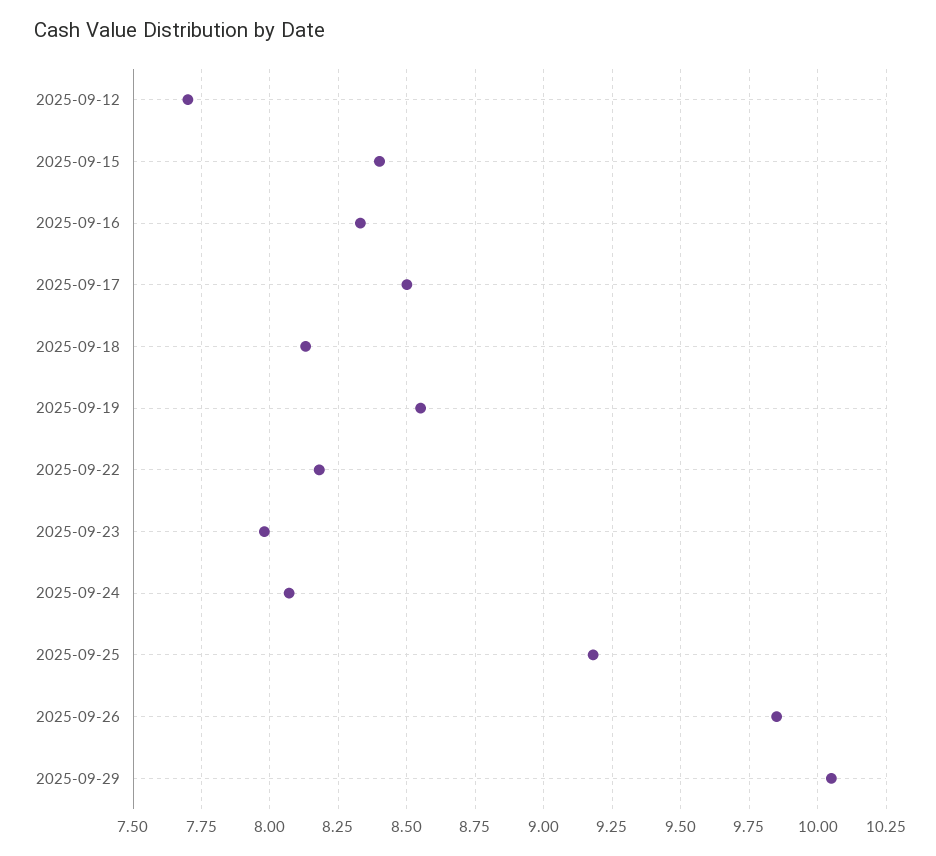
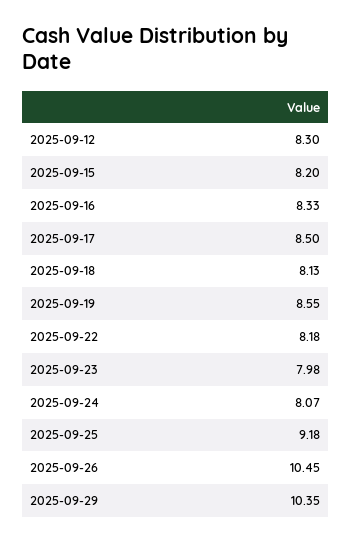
  {
-   "2025-09-12": 7.7,
+   "2025-09-12": 8.3,
-   "2025-09-15": 8.4,
+   "2025-09-15": 8.2,
    "2025-09-16": 8.33,
    "2025-09-17": 8.5,
    "2025-09-18": 8.13,
    "2025-09-19": 8.55,
    "2025-09-22": 8.18,
    "2025-09-23": 7.98,
    "2025-09-24": 8.07,
    "2025-09-25": 9.18,
-   "2025-09-26": 9.85,
+   "2025-09-26": 10.45,
-   "2025-09-29": 10.05
+   "2025-09-29": 10.35
  }

